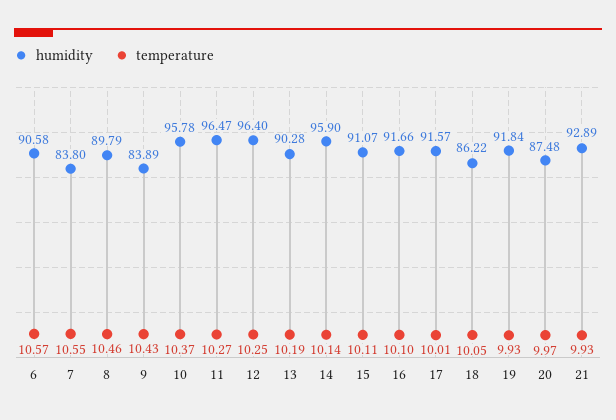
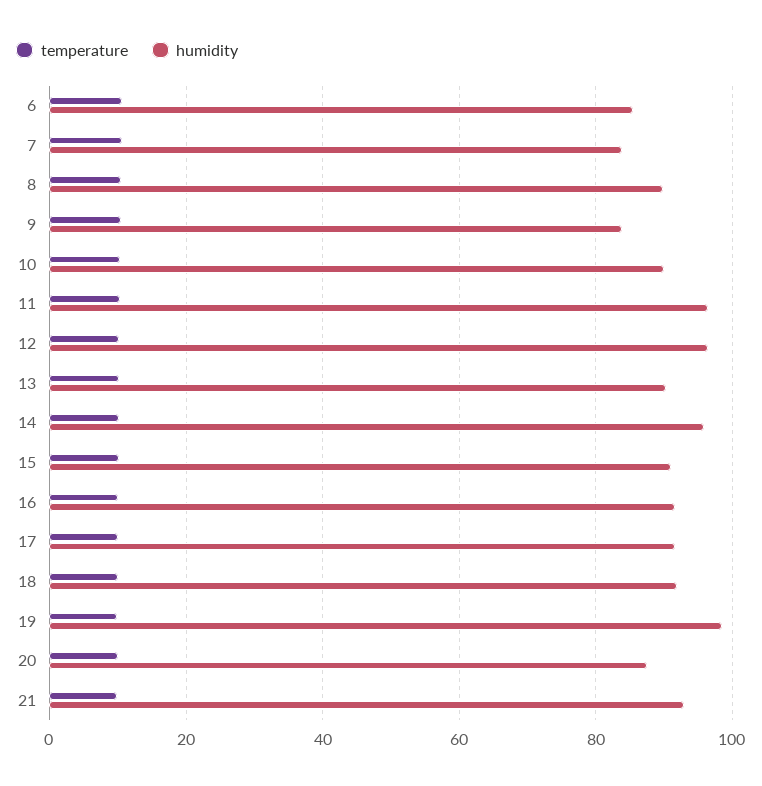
  {
    "humidity": {
-     "6": 90.58,
+     "6": 86,
      "7": 83.8,
      "8": 89.79,
      "9": 83.89,
-     "10": 95.78,
+     "10": 90,
      "11": 96.47,
      "12": 96.4,
      "13": 90.28,
      "14": 95.9,
      "15": 91.07,
      "16": 91.66,
      "17": 91.57,
-     "18": 86.22,
+     "18": 92,
-     "19": 91.84,
+     "19": 98,
      "20": 87.48,
      "21": 92.89
    },
    "temperature": {
      "6": 10.57,
      "7": 10.55,
      "8": 10.46,
      "9": 10.43,
      "10": 10.37,
      "11": 10.27,
      "12": 10.25,
      "13": 10.19,
      "14": 10.14,
      "15": 10.11,
      "16": 10.1,
      "17": 10.01,
      "18": 10.05,
      "19": 9.93,
      "20": 9.97,
      "21": 9.93
    }
  }

